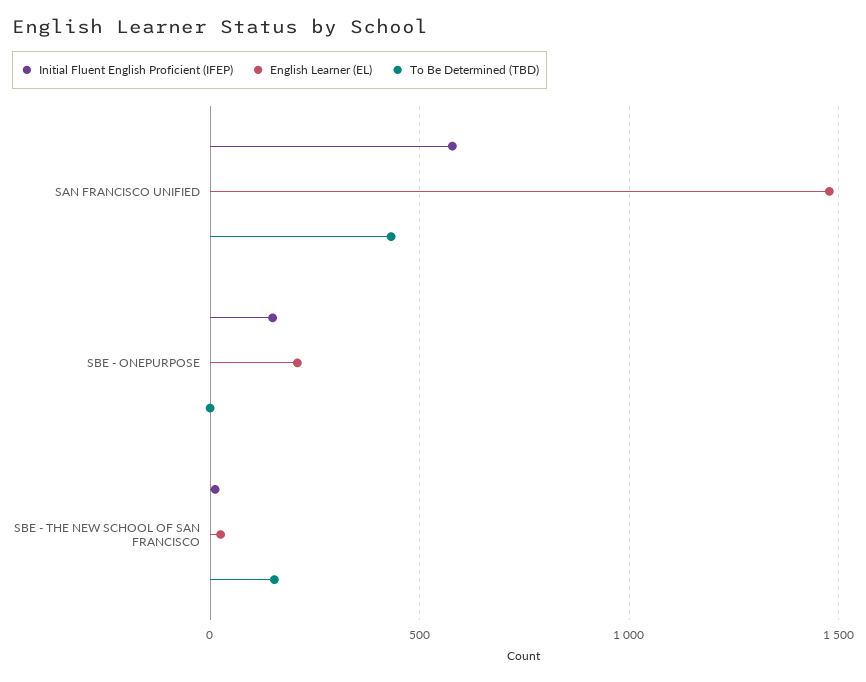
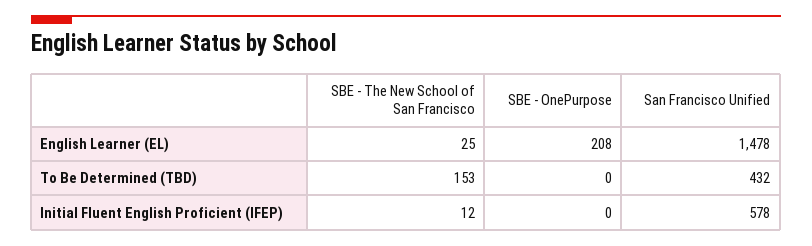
  {
    "Initial Fluent English Proficient (IFEP)": {
      "SAN FRANCISCO UNIFIED": 578,
-     "SBE - ONEPURPOSE": 150,
+     "SBE - ONEPURPOSE": 0,
      "SBE - THE NEW SCHOOL OF SAN FRANCISCO": 12
    },
    "English Learner (EL)": {
      "SAN FRANCISCO UNIFIED": 1478,
      "SBE - ONEPURPOSE": 208,
      "SBE - THE NEW SCHOOL OF SAN FRANCISCO": 25
    },
    "To Be Determined (TBD)": {
      "SAN FRANCISCO UNIFIED": 432,
      "SBE - ONEPURPOSE": 0,
      "SBE - THE NEW SCHOOL OF SAN FRANCISCO": 153
    }
  }

